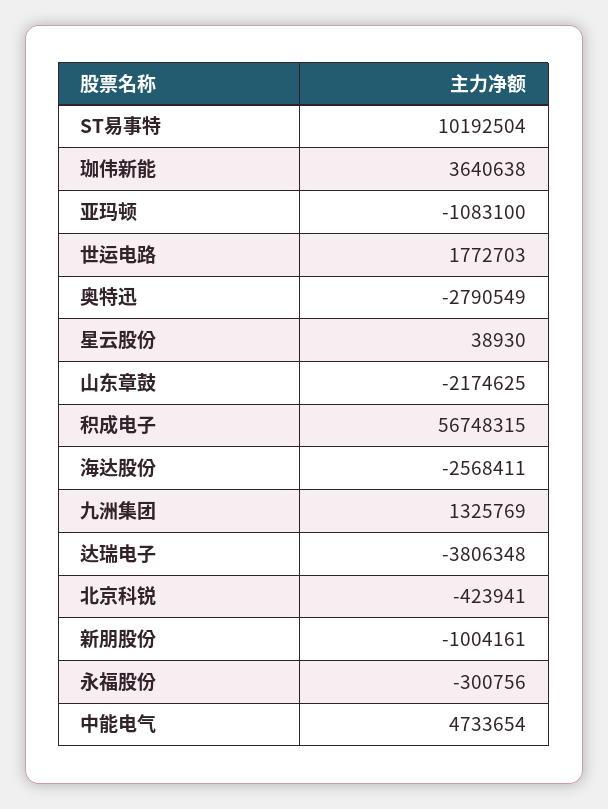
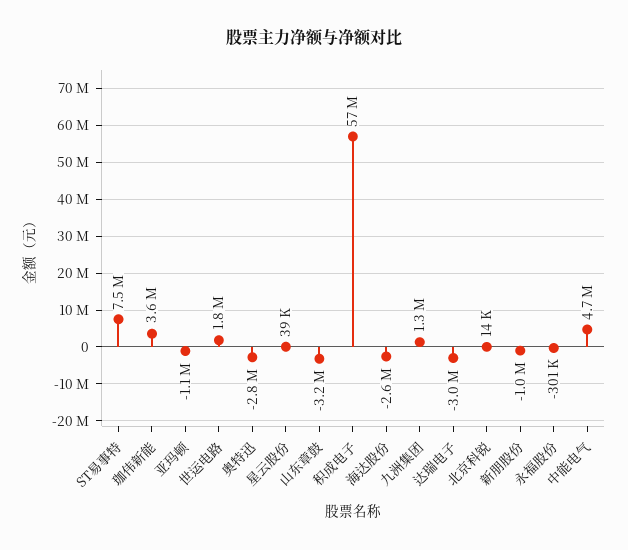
  {
-   "ST易事特": 10192504,
+   "ST易事特": 7500000,
    "珈伟新能": 3640638,
    "亚玛顿": -1083100,
    "世运电路": 1772703,
    "奥特迅": -2790549,
    "星云股份": 38930,
-   "山东章鼓": -2174625,
+   "山东章鼓": -3200000,
    "积成电子": 56748315,
    "海达股份": -2568411,
    "九洲集团": 1325769,
-   "达瑞电子": -3806348,
+   "达瑞电子": -3000000,
-   "北京科锐": -423941,
+   "北京科锐": 14000,
    "新朋股份": -1004161,
    "永福股份": -300756,
    "中能电气": 4733654
  }

